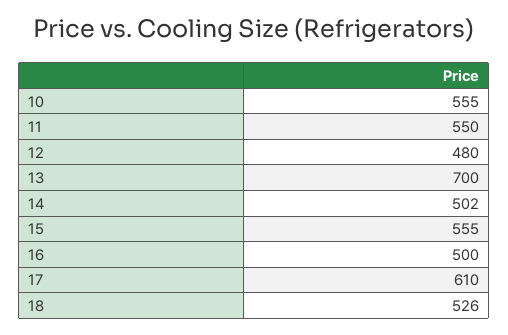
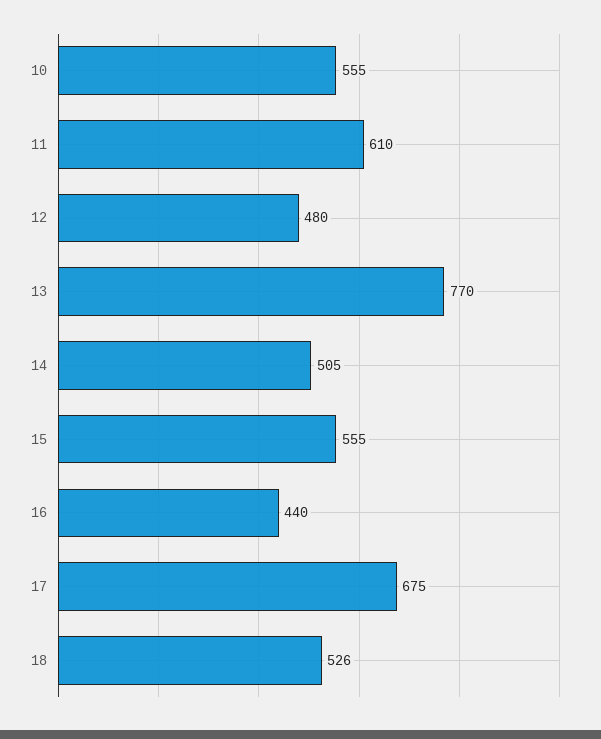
  {
    "10": 555,
-   "11": 550,
+   "11": 610,
    "12": 480,
-   "13": 700,
+   "13": 770,
-   "14": 502,
+   "14": 505,
    "15": 555,
-   "16": 500,
+   "16": 440,
-   "17": 610,
+   "17": 675,
    "18": 526
  }

